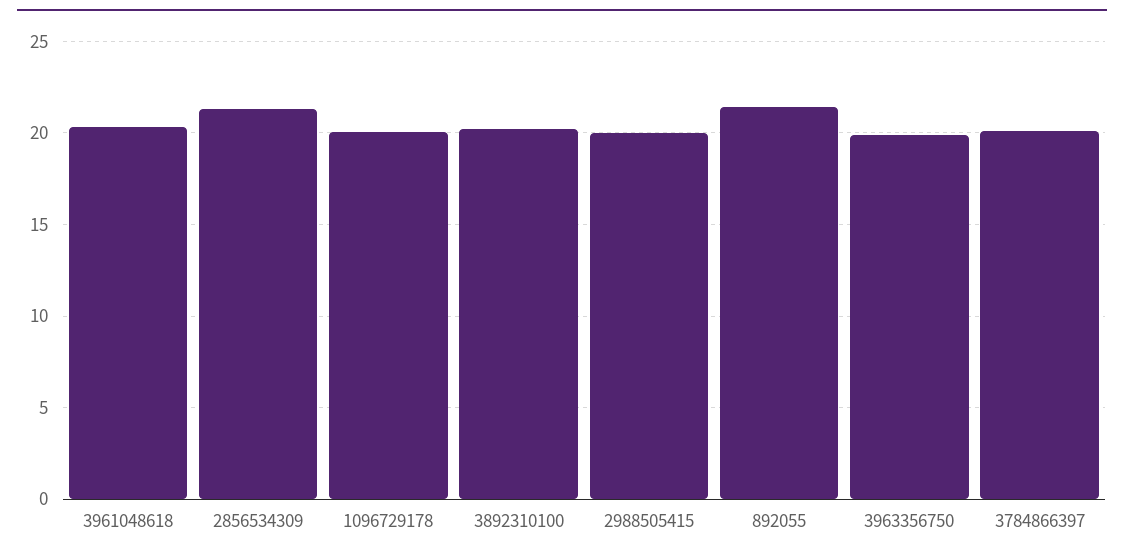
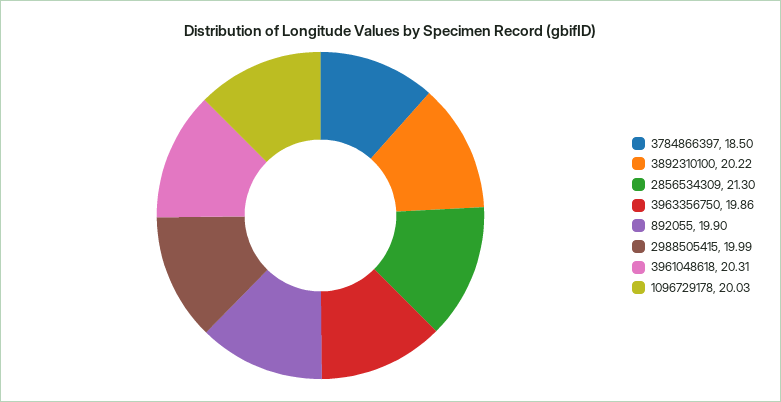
  {
    "3961048618": 20.31,
    "2856534309": 21.3,
    "1096729178": 20.03,
    "3892310100": 20.22,
    "2988505415": 19.99,
-   "892055": 21.5,
+   "892055": 19.9,
    "3963356750": 19.86,
-   "3784866397": 20
+   "3784866397": 18.5
  }

